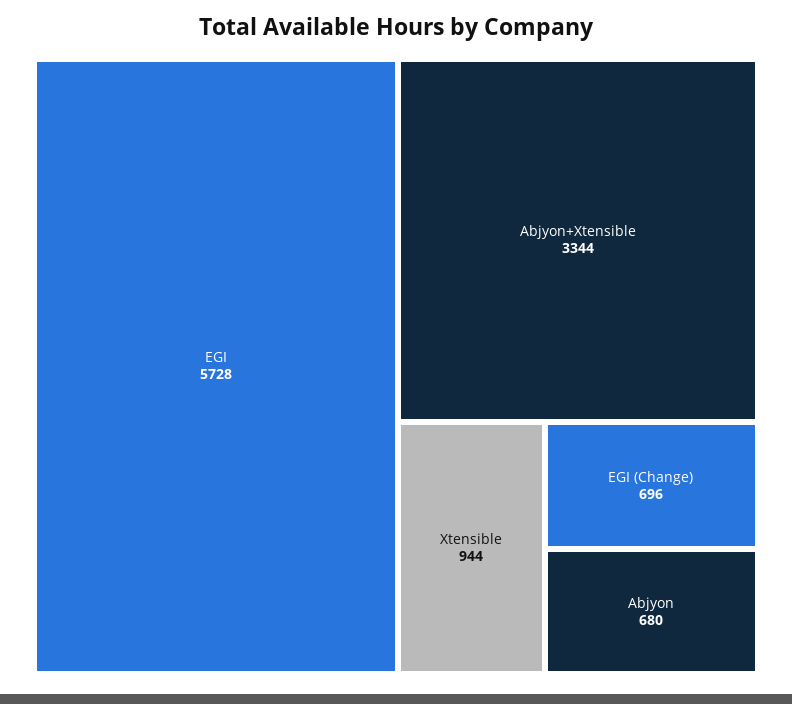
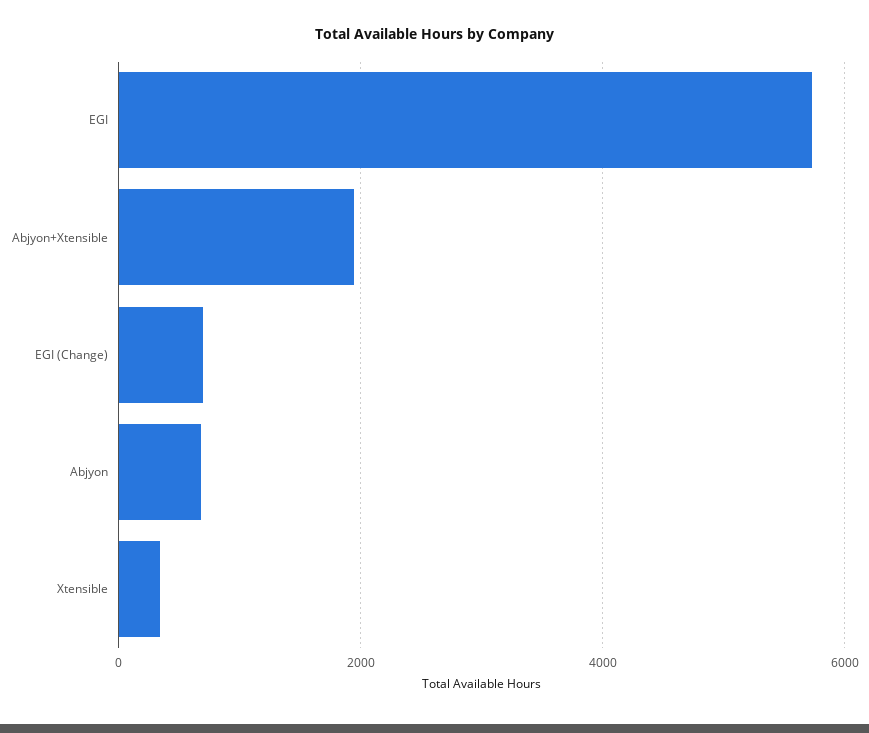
  {
    "EGI": 5728,
-   "Abjyon+Xtensible": 3344,
+   "Abjyon+Xtensible": 2000,
-   "Xtensible": 944,
+   "Xtensible": 400,
    "EGI (Change)": 696,
    "Abjyon": 680
  }

